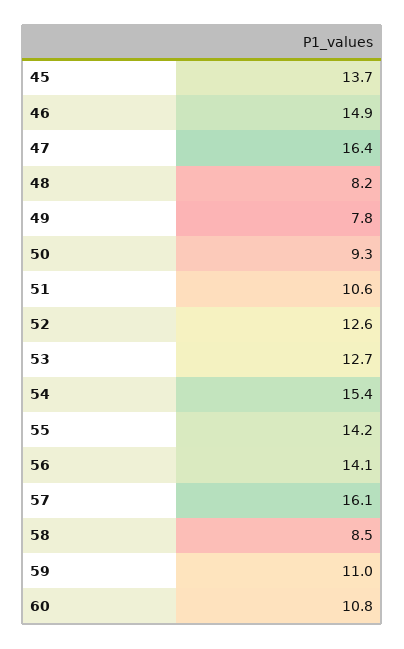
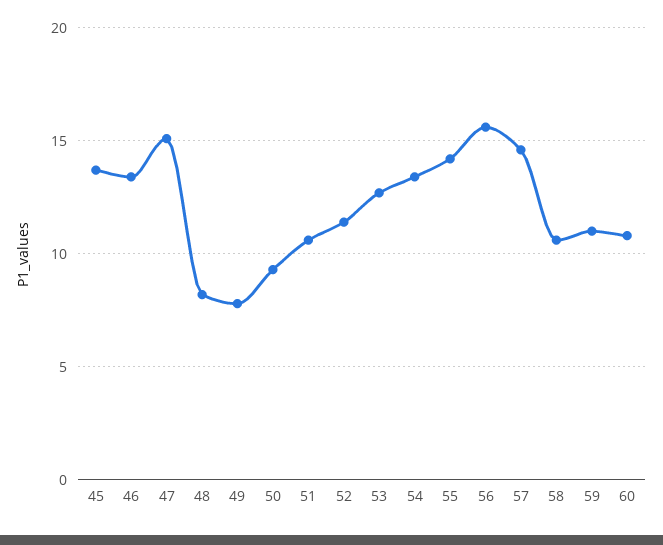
  {
    "45": 13.7,
-   "46": 14.9,
+   "46": 13.5,
-   "47": 16.4,
+   "47": 15,
    "48": 8.2,
    "49": 7.8,
    "50": 9.3,
    "51": 10.6,
-   "52": 12.6,
+   "52": 11.5,
    "53": 12.7,
-   "54": 15.4,
+   "54": 13.5,
    "55": 14.2,
-   "56": 14.1,
+   "56": 15.5,
-   "57": 16.1,
+   "57": 14.5,
-   "58": 8.5,
+   "58": 10.5,
    "59": 11,
    "60": 10.8
  }

